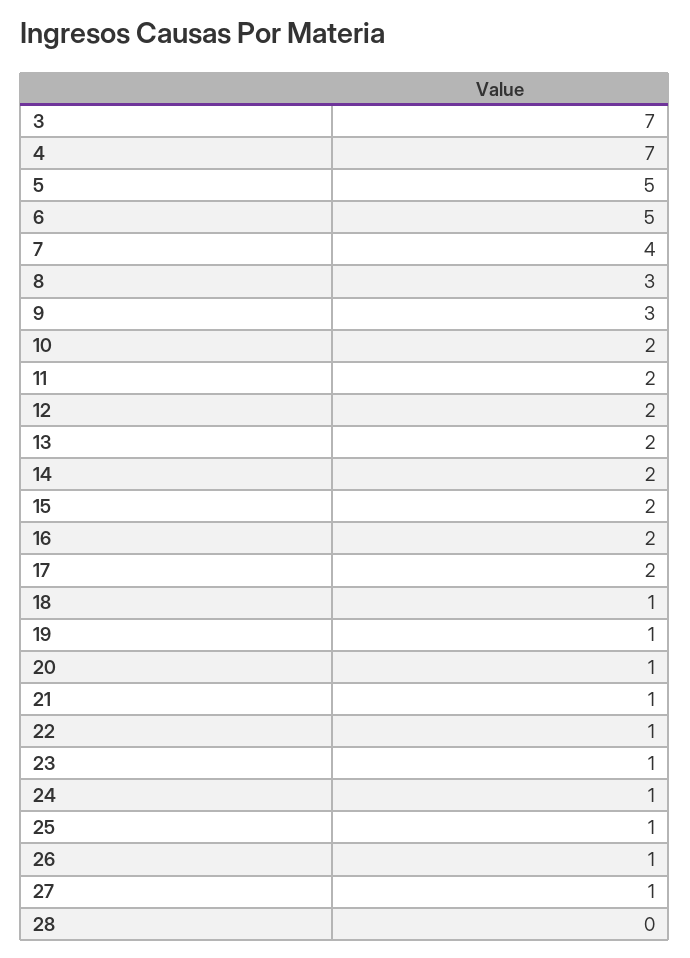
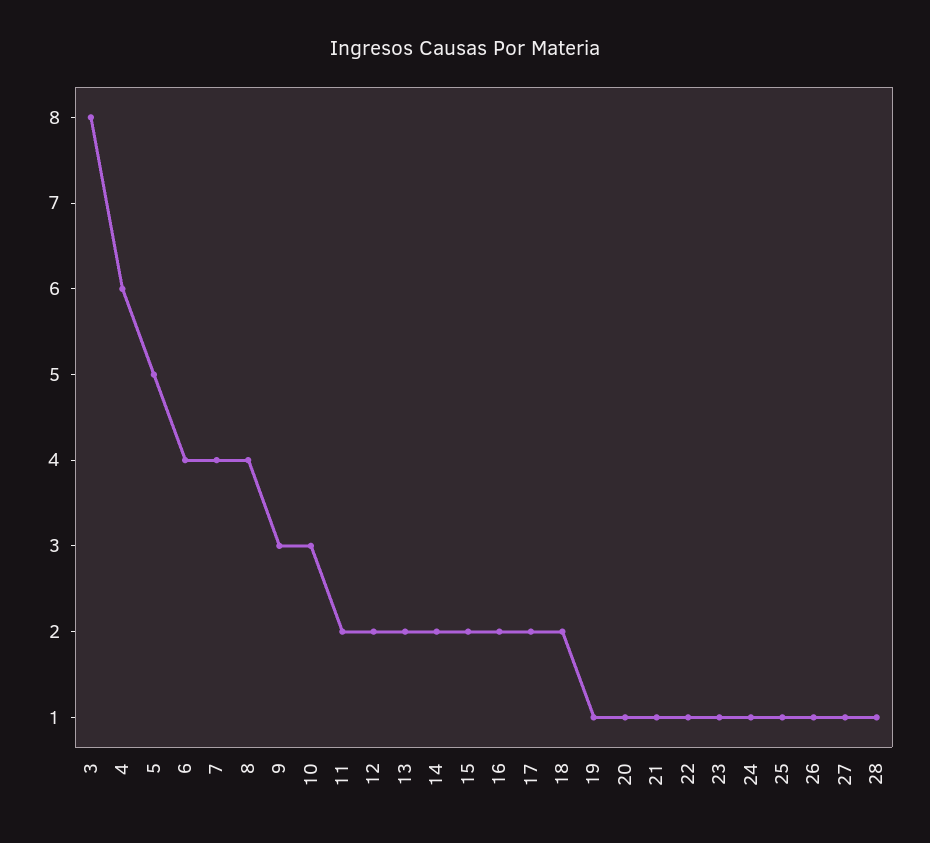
  {
-   "3": 7,
+   "3": 8,
-   "4": 7,
+   "4": 6,
    "5": 5,
-   "6": 5,
+   "6": 4,
    "7": 4,
-   "8": 3,
+   "8": 4,
    "9": 3,
-   "10": 2,
+   "10": 3,
    "11": 2,
    "12": 2,
    "13": 2,
    "14": 2,
    "15": 2,
    "16": 2,
    "17": 2,
-   "18": 1,
+   "18": 2,
    "19": 1,
    "20": 1,
    "21": 1,
    "22": 1,
    "23": 1,
    "24": 1,
    "25": 1,
    "26": 1,
    "27": 1,
-   "28": 0
+   "28": 1
  }

